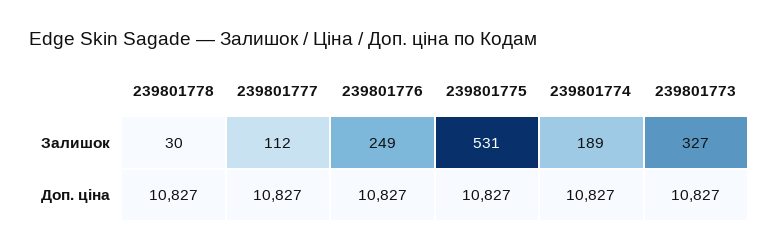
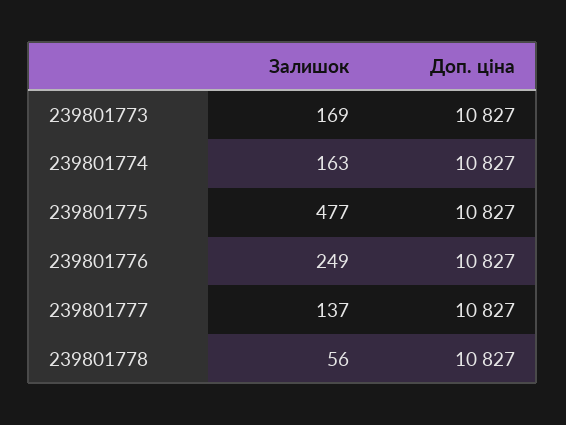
  {
    "239801778": {
-     "Залишок": 30,
+     "Залишок": 56,
      "Доп. ціна": 10827
    },
    "239801777": {
-     "Залишок": 112,
+     "Залишок": 137,
      "Доп. ціна": 10827
    },
    "239801776": {
      "Залишок": 249,
      "Доп. ціна": 10827
    },
    "239801775": {
-     "Залишок": 531,
+     "Залишок": 477,
      "Доп. ціна": 10827
    },
    "239801774": {
-     "Залишок": 189,
+     "Залишок": 163,
      "Доп. ціна": 10827
    },
    "239801773": {
-     "Залишок": 327,
+     "Залишок": 169,
      "Доп. ціна": 10827
    }
  }

